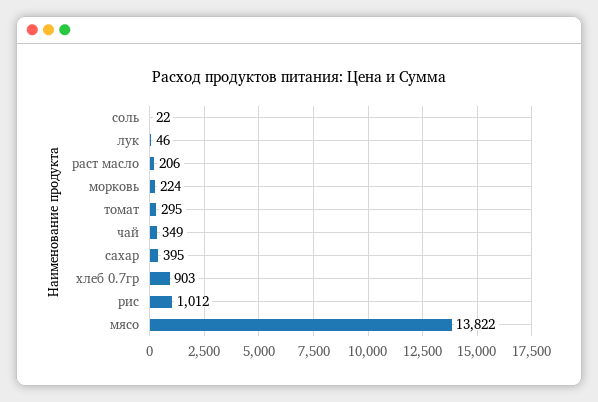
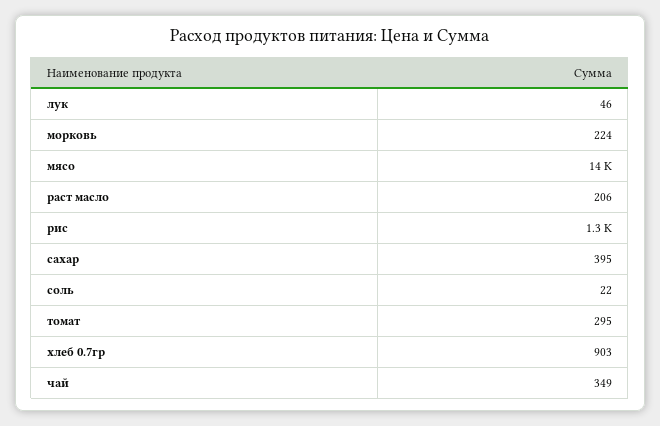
  {
    "соль": 22,
    "лук": 46,
    "раст масло": 206,
    "морковь": 224,
    "томат": 295,
    "чай": 349,
    "сахар": 395,
    "хлеб 0.7гр": 903,
-   "рис": 1012,
+   "рис": 1300,
    "мясо": 13822
  }

